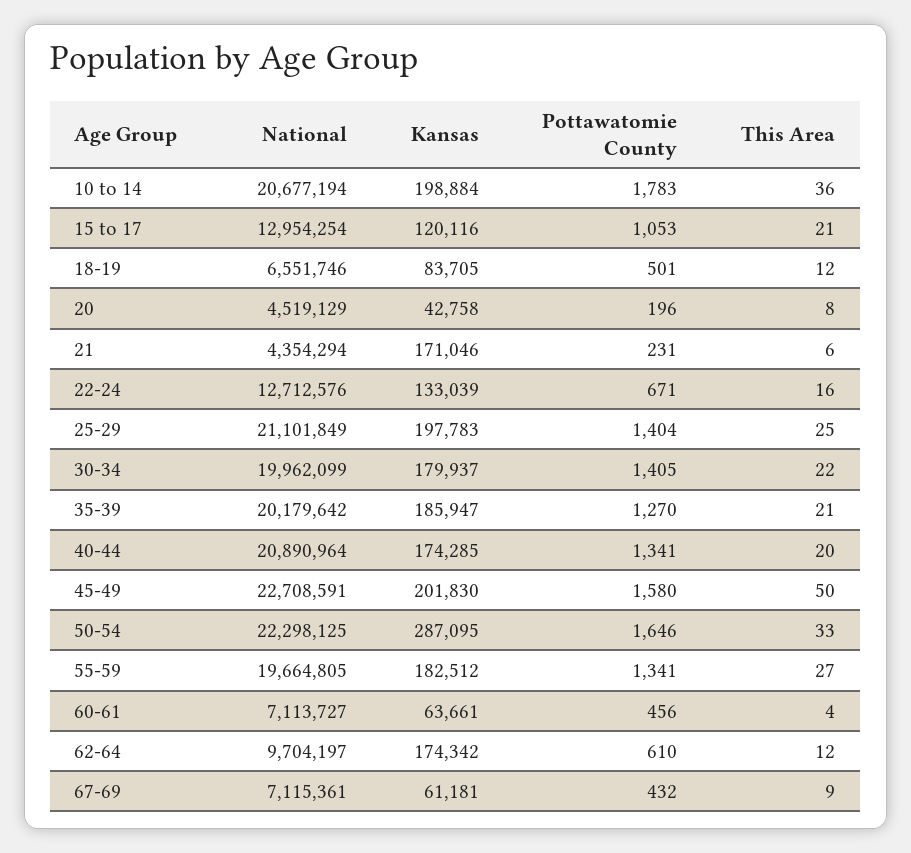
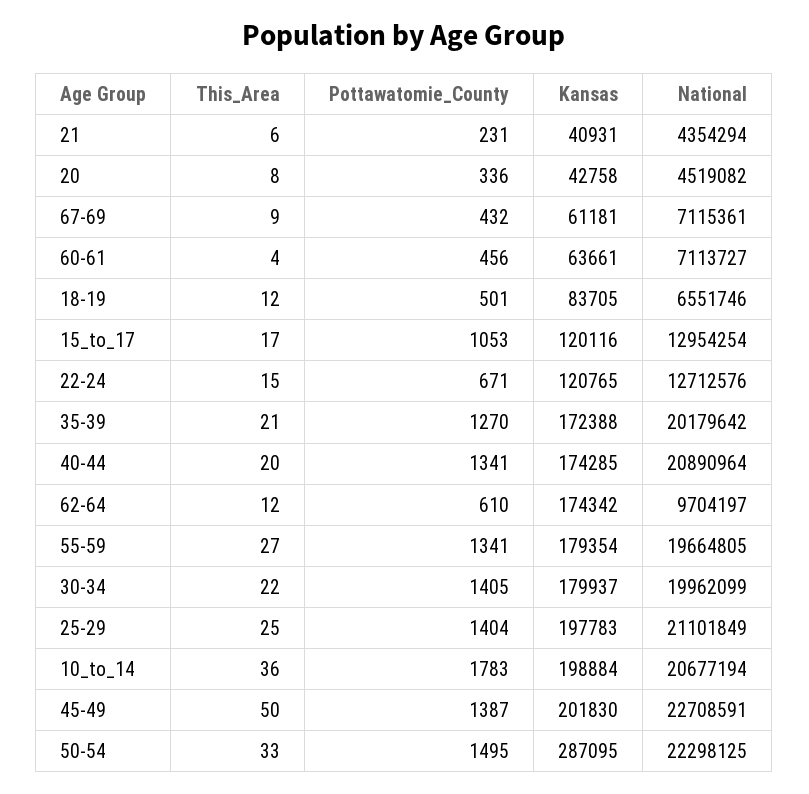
  {
    "National": {
      "10 to 14": 20677194,
      "15 to 17": 12954254,
      "18-19": 6551746,
-     "20": 4519129,
+     "20": 4519082,
      "21": 4354294,
      "22-24": 12712576,
      "25-29": 21101849,
      "30-34": 19962099,
      "35-39": 20179642,
      "40-44": 20890964,
      "45-49": 22708591,
      "50-54": 22298125,
      "55-59": 19664805,
      "60-61": 7113727,
      "62-64": 9704197,
      "67-69": 7115361
    },
    "Kansas": {
      "10 to 14": 198884,
      "15 to 17": 120116,
      "18-19": 83705,
      "20": 42758,
-     "21": 171046,
+     "21": 40931,
-     "22-24": 133039,
+     "22-24": 120765,
      "25-29": 197783,
      "30-34": 179937,
-     "35-39": 185947,
+     "35-39": 172388,
      "40-44": 174285,
      "45-49": 201830,
      "50-54": 287095,
-     "55-59": 182512,
+     "55-59": 179354,
      "60-61": 63661,
      "62-64": 174342,
      "67-69": 61181
    },
    "Pottawatomie County": {
      "10 to 14": 1783,
      "15 to 17": 1053,
      "18-19": 501,
-     "20": 196,
+     "20": 336,
      "21": 231,
      "22-24": 671,
      "25-29": 1404,
      "30-34": 1405,
      "35-39": 1270,
      "40-44": 1341,
-     "45-49": 1580,
+     "45-49": 1387,
-     "50-54": 1646,
+     "50-54": 1495,
      "55-59": 1341,
      "60-61": 456,
      "62-64": 610,
      "67-69": 432
    },
    "This Area": {
      "10 to 14": 36,
-     "15 to 17": 21,
+     "15 to 17": 17,
      "18-19": 12,
      "20": 8,
      "21": 6,
-     "22-24": 16,
+     "22-24": 15,
      "25-29": 25,
      "30-34": 22,
      "35-39": 21,
      "40-44": 20,
      "45-49": 50,
      "50-54": 33,
      "55-59": 27,
      "60-61": 4,
      "62-64": 12,
      "67-69": 9
    }
  }

